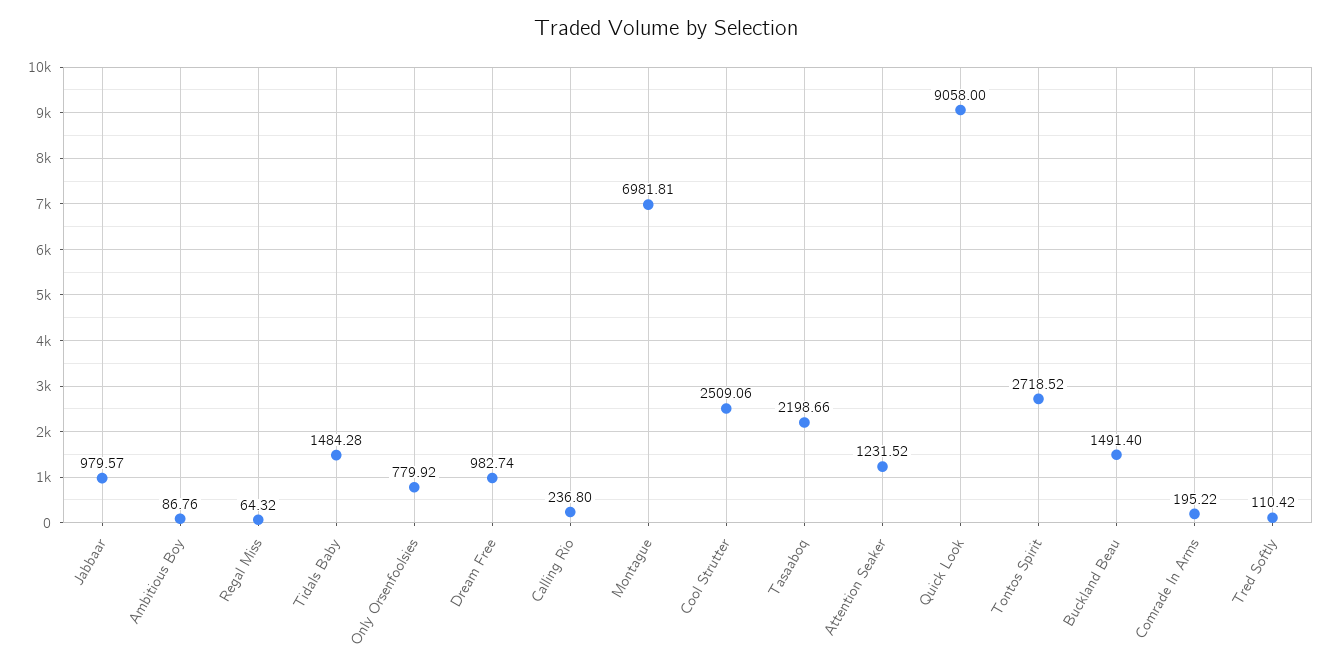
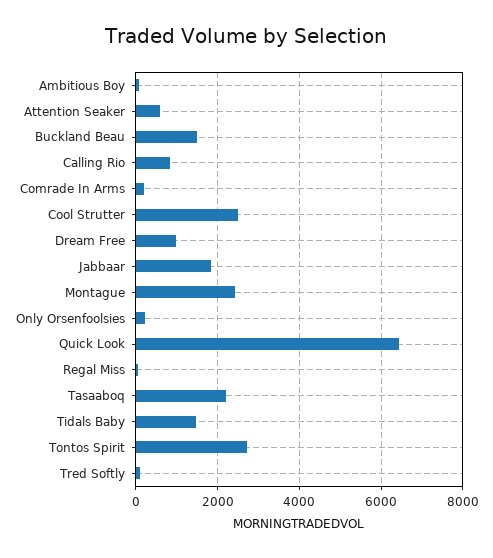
  {
-   "Jabbaar": 979.57,
+   "Jabbaar": 1800,
    "Ambitious Boy": 86.76,
    "Regal Miss": 64.32,
    "Tidals Baby": 1484.28,
-   "Only Orsenfoolsies": 779.92,
+   "Only Orsenfoolsies": 200,
    "Dream Free": 982.74,
-   "Calling Rio": 236.8,
+   "Calling Rio": 800,
-   "Montague": 6981.81,
+   "Montague": 2400,
    "Cool Strutter": 2509.06,
    "Tasaaboq": 2198.66,
-   "Attention Seaker": 1231.52,
+   "Attention Seaker": 600,
-   "Quick Look": 9058,
+   "Quick Look": 6400,
    "Tontos Spirit": 2718.52,
    "Buckland Beau": 1491.4,
    "Comrade In Arms": 195.22,
    "Tred Softly": 110.42
  }

